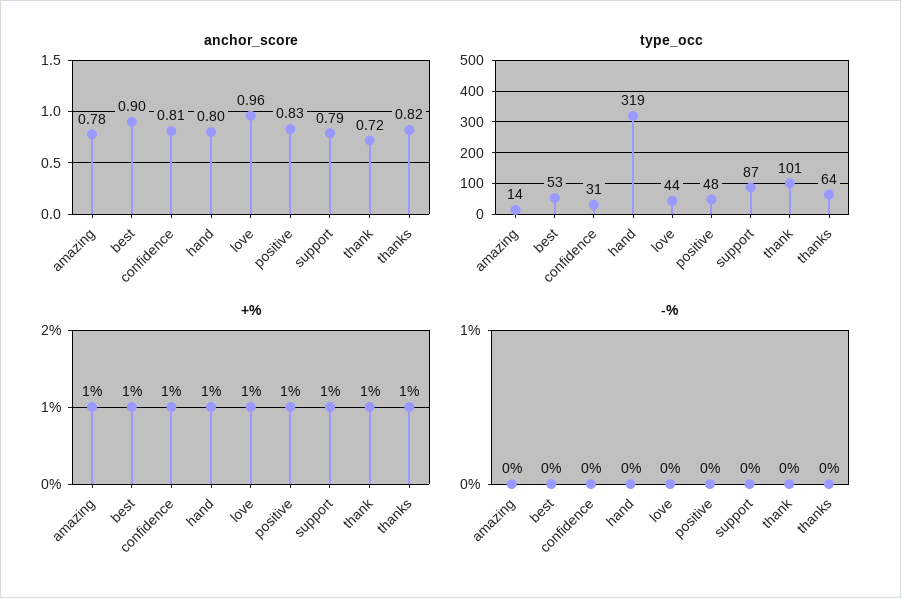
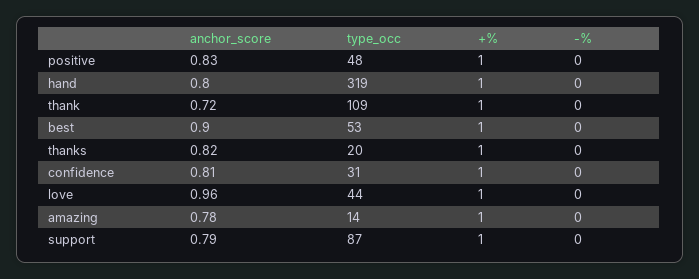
  {
    "anchor_score": {
      "amazing": 0.78,
      "best": 0.9,
      "confidence": 0.81,
      "hand": 0.8,
      "love": 0.96,
      "positive": 0.83,
      "support": 0.79,
      "thank": 0.72,
      "thanks": 0.82
    },
    "type_occ": {
      "amazing": 14,
      "best": 53,
      "confidence": 31,
      "hand": 319,
      "love": 44,
      "positive": 48,
      "support": 87,
-     "thank": 101,
+     "thank": 109,
-     "thanks": 64
+     "thanks": 20
    },
    "+%": {
      "amazing": 1,
      "best": 1,
      "confidence": 1,
      "hand": 1,
      "love": 1,
      "positive": 1,
      "support": 1,
      "thank": 1,
      "thanks": 1
    },
    "-%": {
      "amazing": 0,
      "best": 0,
      "confidence": 0,
      "hand": 0,
      "love": 0,
      "positive": 0,
      "support": 0,
      "thank": 0,
      "thanks": 0
    }
  }

